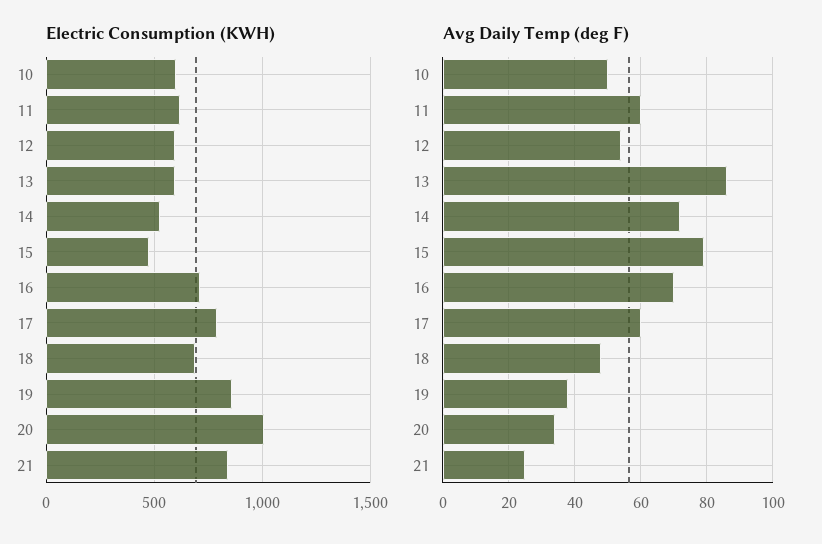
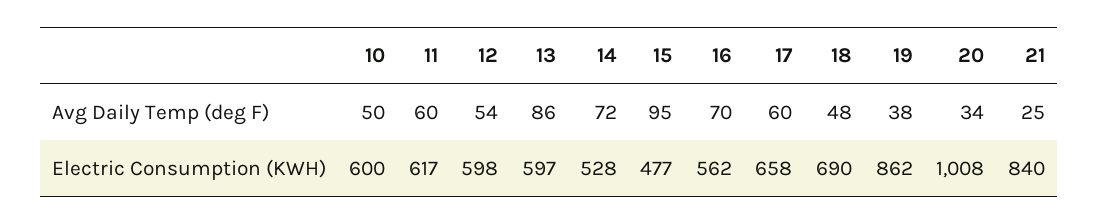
  {
    "Electric Consumption (KWH)": {
      "10": 600,
      "11": 617,
      "12": 598,
      "13": 597,
      "14": 528,
      "15": 477,
-     "16": 700,
+     "16": 562,
-     "17": 800,
+     "17": 658,
      "18": 690,
      "19": 862,
      "20": 1008,
      "21": 840
    },
    "Avg Daily Temp (deg F)": {
      "10": 50,
      "11": 60,
      "12": 54,
      "13": 86,
      "14": 72,
-     "15": 80,
+     "15": 95,
      "16": 70,
      "17": 60,
      "18": 48,
      "19": 38,
      "20": 34,
      "21": 25
    }
  }

